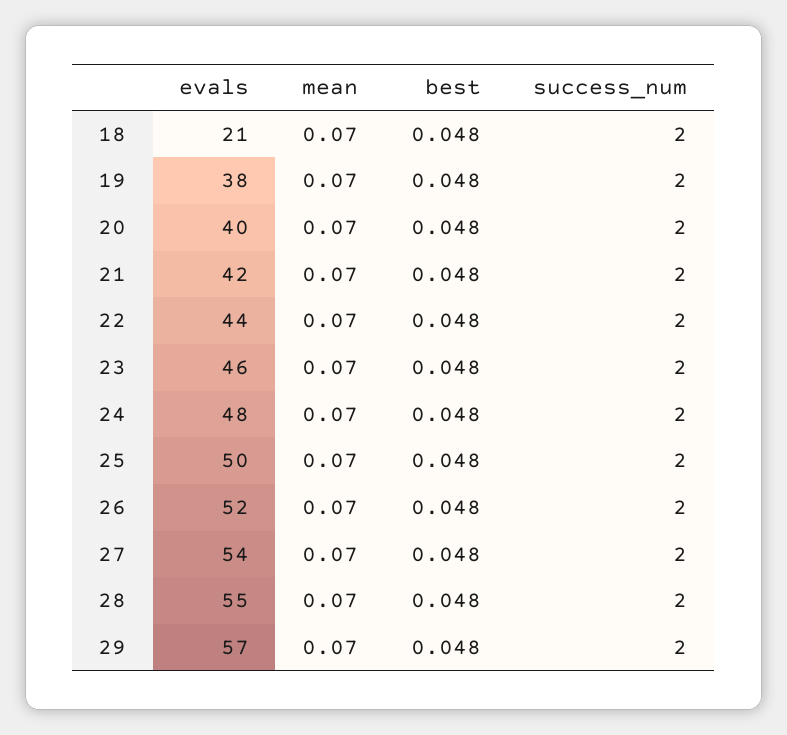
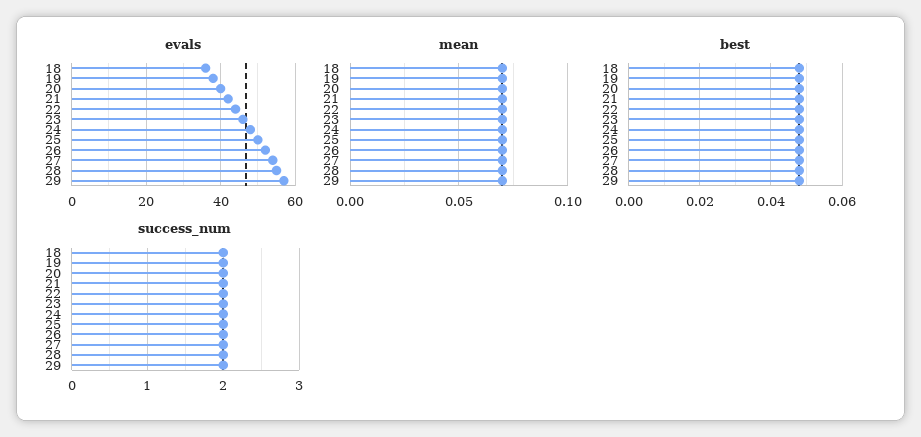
  {
    "evals": {
-     "18": 21,
+     "18": 35,
      "19": 38,
      "20": 40,
      "21": 42,
      "22": 44,
      "23": 46,
      "24": 48,
      "25": 50,
      "26": 52,
      "27": 54,
      "28": 55,
      "29": 57
    },
    "mean": {
      "18": 0.07,
      "19": 0.07,
      "20": 0.07,
      "21": 0.07,
      "22": 0.07,
      "23": 0.07,
      "24": 0.07,
      "25": 0.07,
      "26": 0.07,
      "27": 0.07,
      "28": 0.07,
      "29": 0.07
    },
    "best": {
      "18": 0.048,
      "19": 0.048,
      "20": 0.048,
      "21": 0.048,
      "22": 0.048,
      "23": 0.048,
      "24": 0.048,
      "25": 0.048,
      "26": 0.048,
      "27": 0.048,
      "28": 0.048,
      "29": 0.048
    },
    "success_num": {
      "18": 2,
      "19": 2,
      "20": 2,
      "21": 2,
      "22": 2,
      "23": 2,
      "24": 2,
      "25": 2,
      "26": 2,
      "27": 2,
      "28": 2,
      "29": 2
    }
  }

